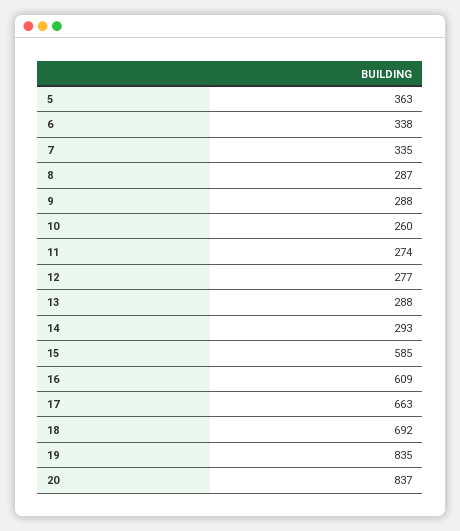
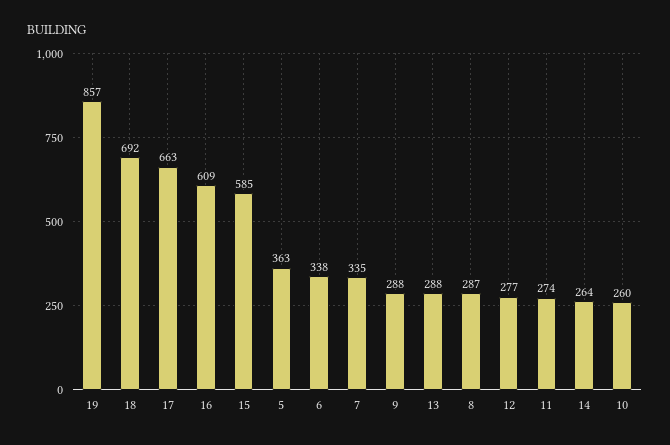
  {
    "5": 363,
    "6": 338,
    "7": 335,
    "8": 287,
    "9": 288,
    "10": 260,
    "11": 274,
    "12": 277,
    "13": 288,
-   "14": 293,
+   "14": 264,
    "15": 585,
    "16": 609,
    "17": 663,
    "18": 692,
-   "19": 835,
+   "19": 857
-   "20": 837
  }

